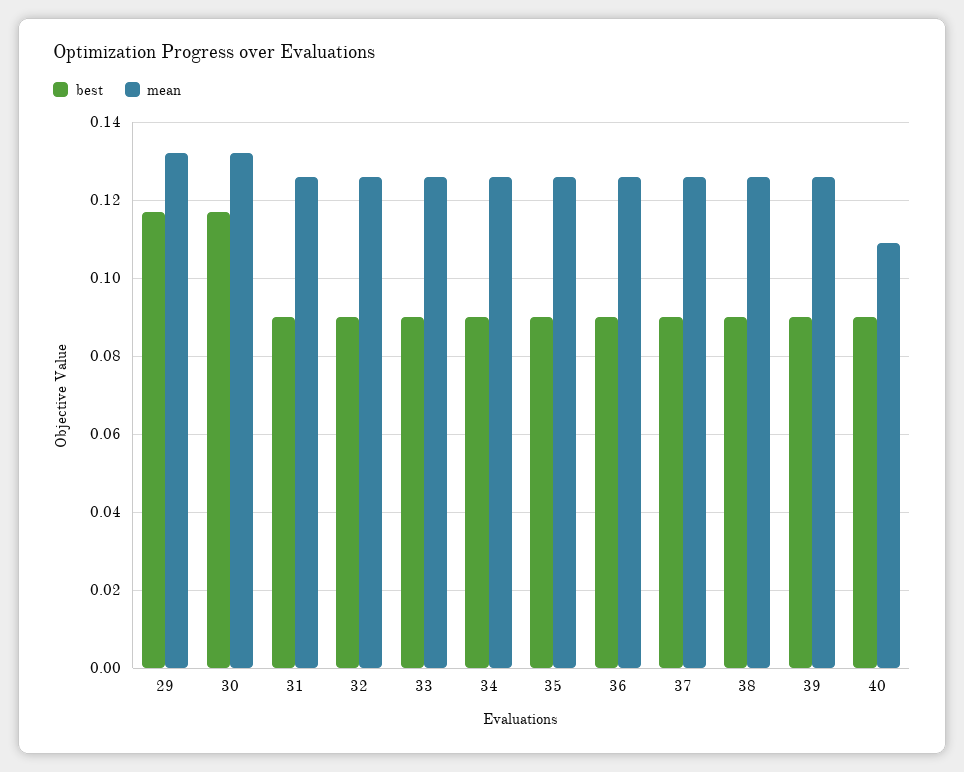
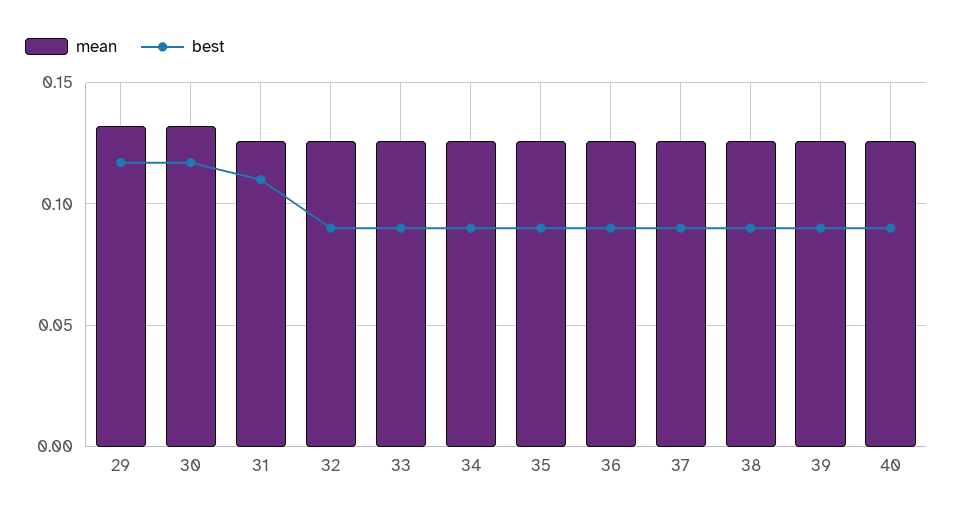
  {
    "best": {
      "29": 0.115,
      "30": 0.115,
-     "31": 0.09,
+     "31": 0.11,
      "32": 0.09,
      "33": 0.09,
      "34": 0.09,
      "35": 0.09,
      "36": 0.09,
      "37": 0.09,
      "38": 0.09,
      "39": 0.09,
      "40": 0.09
    },
    "mean": {
      "29": 0.13,
      "30": 0.13,
      "31": 0.125,
      "32": 0.125,
      "33": 0.125,
      "34": 0.125,
      "35": 0.125,
      "36": 0.125,
      "37": 0.125,
      "38": 0.125,
      "39": 0.125,
-     "40": 0.11
+     "40": 0.125
    }
  }

